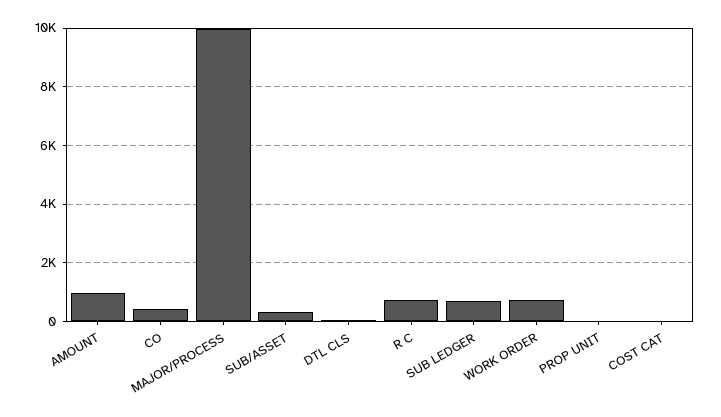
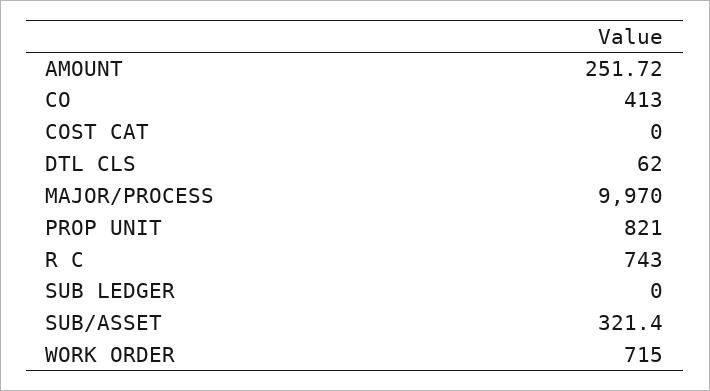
  {
-   "AMOUNT": 1000,
+   "AMOUNT": 251.72,
    "CO": 413,
    "MAJOR/PROCESS": 9970,
    "SUB/ASSET": 321.4,
    "DTL CLS": 62,
    "R C": 743,
-   "SUB LEDGER": 750,
+   "SUB LEDGER": 0,
    "WORK ORDER": 715,
-   "PROP UNIT": 0,
+   "PROP UNIT": 821,
    "COST CAT": 0
  }

